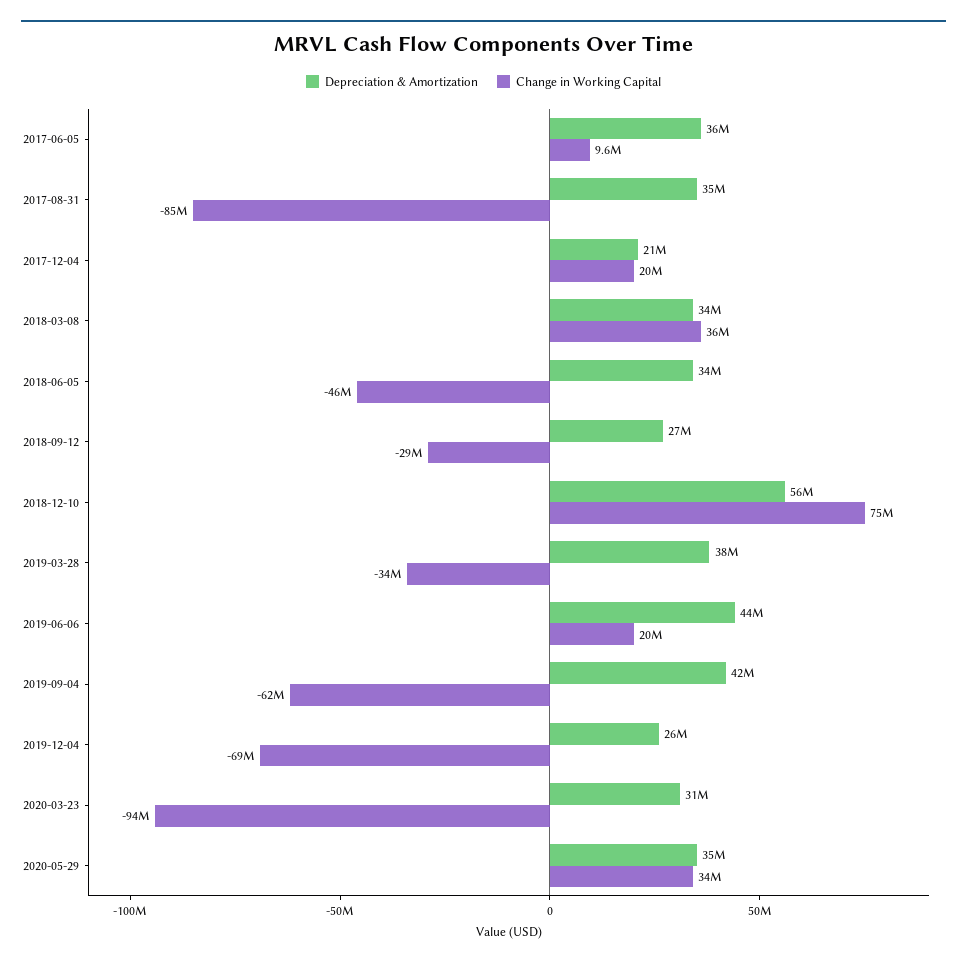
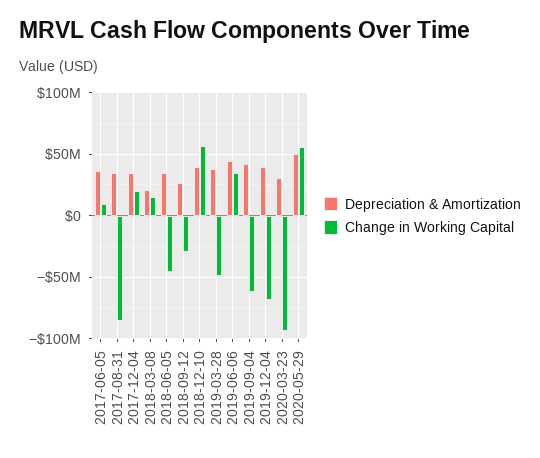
  {
    "Depreciation & Amortization": {
      "2017-06-05": 36000000,
      "2017-08-31": 35000000,
-     "2017-12-04": 21000000,
+     "2017-12-04": 35000000,
-     "2018-03-08": 34000000,
+     "2018-03-08": 20000000,
      "2018-06-05": 34000000,
      "2018-09-12": 27000000,
-     "2018-12-10": 56000000,
+     "2018-12-10": 40000000,
      "2019-03-28": 38000000,
      "2019-06-06": 44000000,
      "2019-09-04": 42000000,
-     "2019-12-04": 26000000,
+     "2019-12-04": 40000000,
      "2020-03-23": 31000000,
-     "2020-05-29": 35000000
+     "2020-05-29": 50000000
    },
    "Change in Working Capital": {
      "2017-06-05": 9600000,
      "2017-08-31": -85000000,
      "2017-12-04": 20000000,
-     "2018-03-08": 36000000,
+     "2018-03-08": 15000000,
      "2018-06-05": -46000000,
      "2018-09-12": -29000000,
-     "2018-12-10": 75000000,
+     "2018-12-10": 55000000,
-     "2019-03-28": -34000000,
+     "2019-03-28": -50000000,
-     "2019-06-06": 20000000,
+     "2019-06-06": 35000000,
      "2019-09-04": -62000000,
      "2019-12-04": -69000000,
      "2020-03-23": -94000000,
-     "2020-05-29": 34000000
+     "2020-05-29": 55000000
    }
  }

